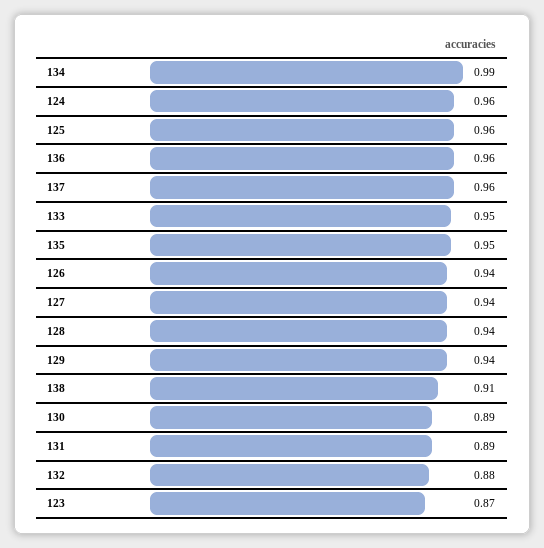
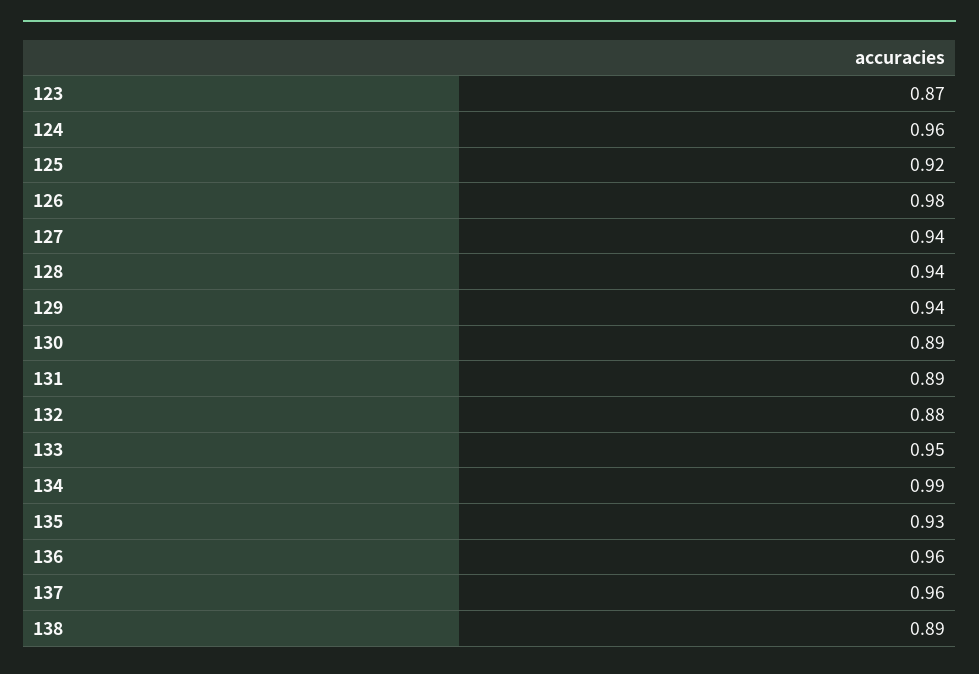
  {
    "134": 0.99,
    "124": 0.96,
-   "125": 0.96,
+   "125": 0.92,
    "136": 0.96,
    "137": 0.96,
    "133": 0.95,
-   "135": 0.95,
+   "135": 0.93,
-   "126": 0.94,
+   "126": 0.98,
    "127": 0.94,
    "128": 0.94,
    "129": 0.94,
-   "138": 0.91,
+   "138": 0.89,
    "130": 0.89,
    "131": 0.89,
    "132": 0.88,
    "123": 0.87
  }

